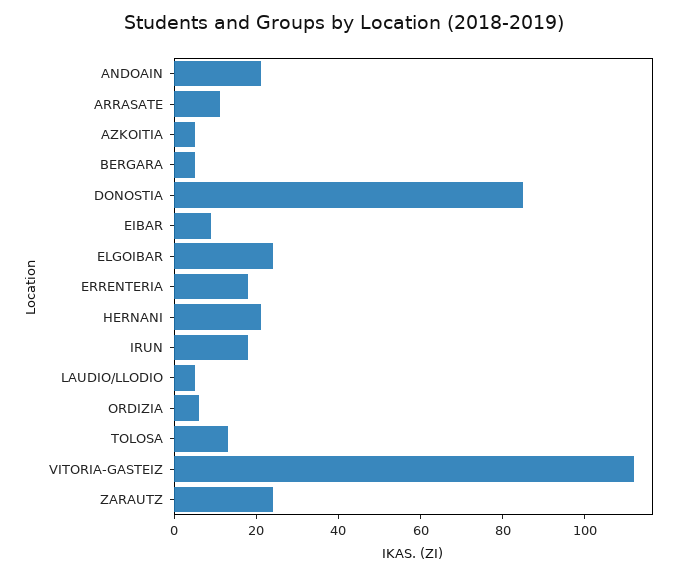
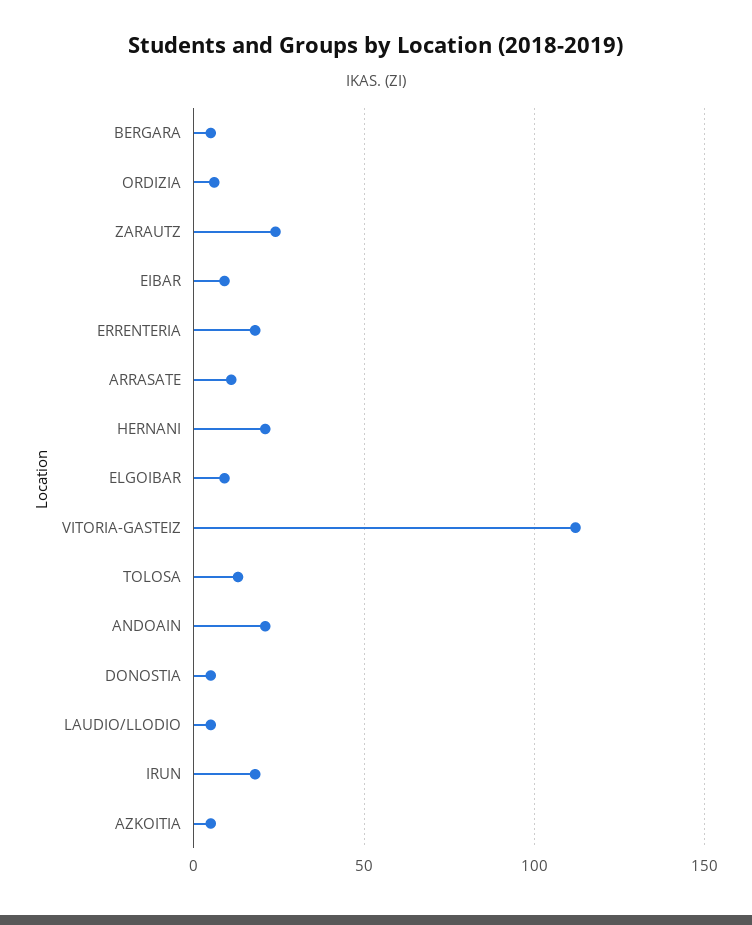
  {
    "ANDOAIN": 20,
    "ARRASATE": 10,
    "AZKOITIA": 5,
    "BERGARA": 5,
-   "DONOSTIA": 85,
+   "DONOSTIA": 5,
    "EIBAR": 10,
-   "ELGOIBAR": 25,
+   "ELGOIBAR": 10,
    "ERRENTERIA": 20,
    "HERNANI": 20,
    "IRUN": 20,
    "LAUDIO/LLODIO": 5,
    "ORDIZIA": 5,
    "TOLOSA": 15,
    "VITORIA-GASTEIZ": 110,
    "ZARAUTZ": 25
  }

